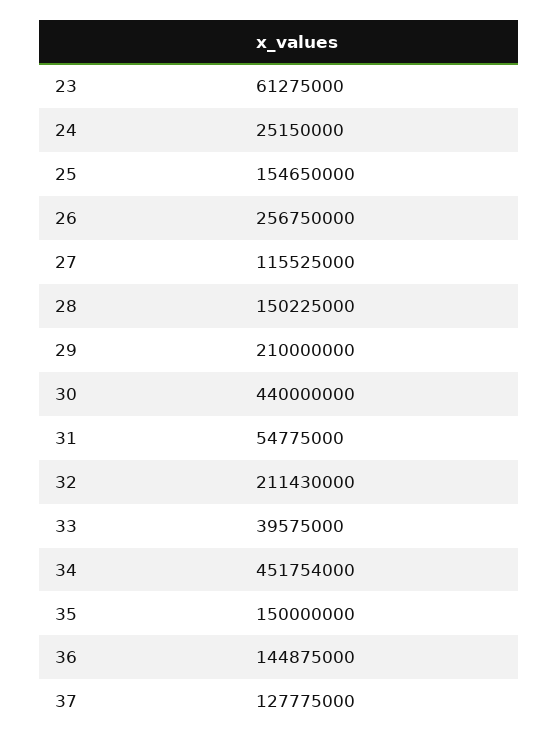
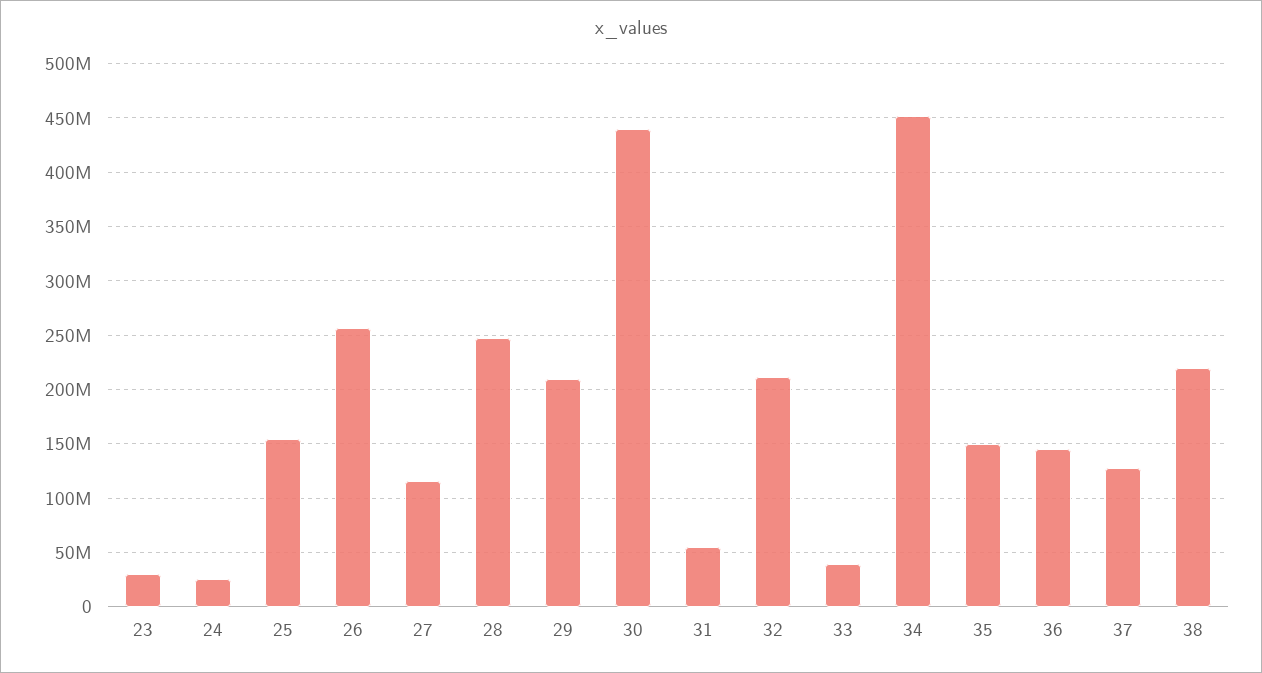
  {
-   "23": 61275000,
+   "23": 30000000,
    "24": 25150000,
    "25": 154650000,
    "26": 256750000,
    "27": 115525000,
-   "28": 150225000,
+   "28": 250000000,
    "29": 210000000,
    "30": 440000000,
    "31": 54775000,
    "32": 211430000,
    "33": 39575000,
    "34": 451754000,
    "35": 150000000,
    "36": 144875000,
-   "37": 127775000
+   "37": 127775000,
+   "38": 220000000
  }

